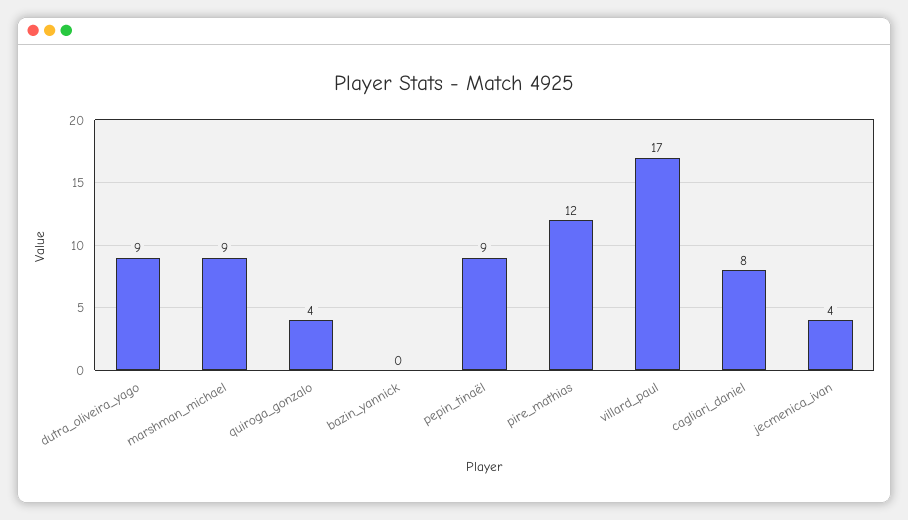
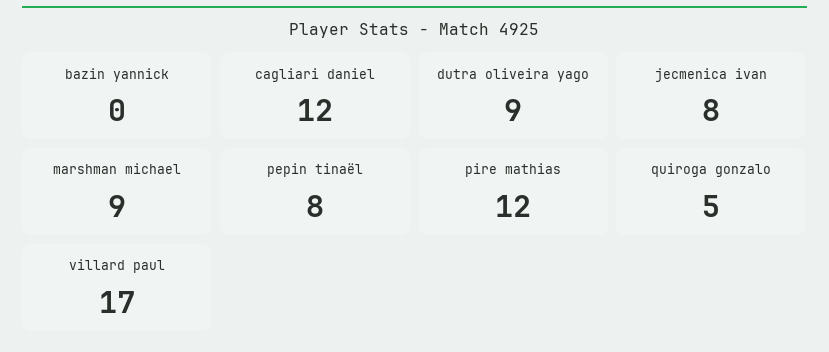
  {
    "dutra_oliveira_yago": 9,
    "marshman_michael": 9,
-   "quiroga_gonzalo": 4,
+   "quiroga_gonzalo": 5,
    "bazin_yannick": 0,
-   "pepin_tinaël": 9,
+   "pepin_tinaël": 8,
    "pire_mathias": 12,
    "villard_paul": 17,
-   "cagliari_daniel": 8,
+   "cagliari_daniel": 12,
-   "jecmenica_ivan": 4
+   "jecmenica_ivan": 8
  }

